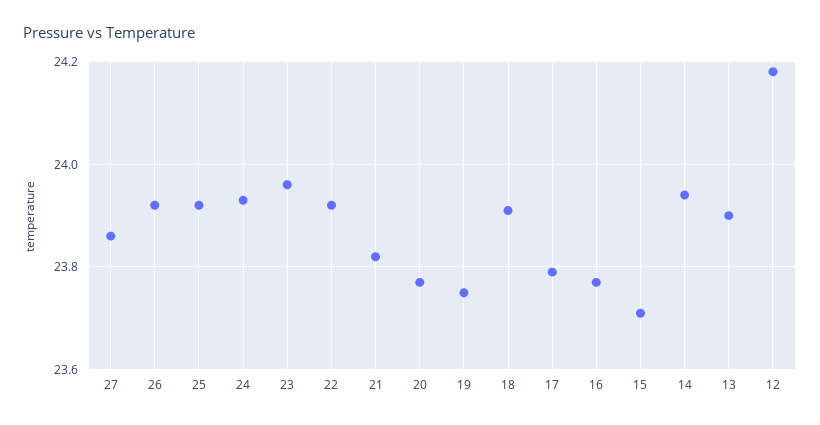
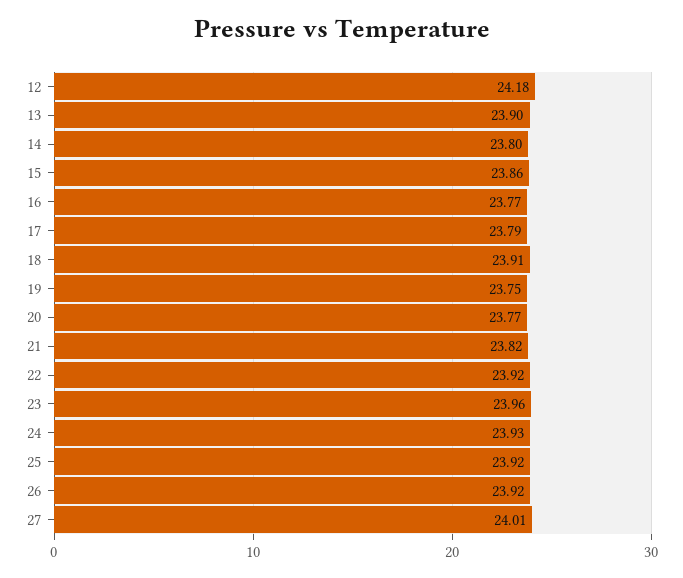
  {
-   "27": 23.85,
+   "27": 24.01,
    "26": 23.92,
    "25": 23.92,
    "24": 23.93,
    "23": 23.96,
    "22": 23.92,
    "21": 23.82,
    "20": 23.77,
    "19": 23.75,
    "18": 23.91,
    "17": 23.79,
    "16": 23.77,
-   "15": 23.7,
+   "15": 23.86,
-   "14": 23.95,
+   "14": 23.8,
    "13": 23.9,
    "12": 24.18
  }

